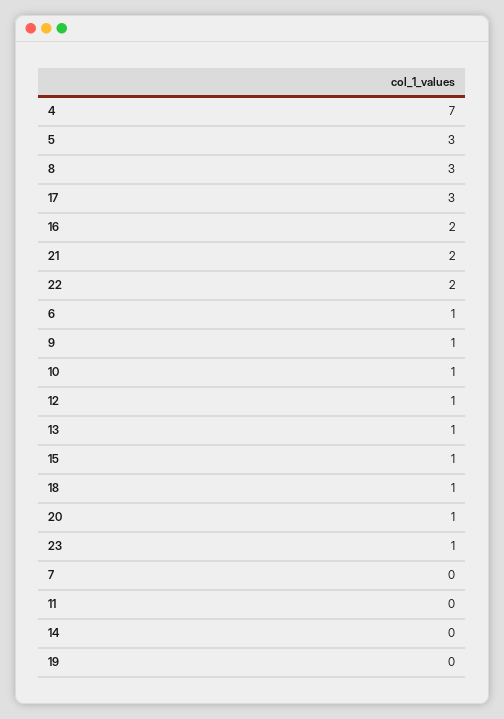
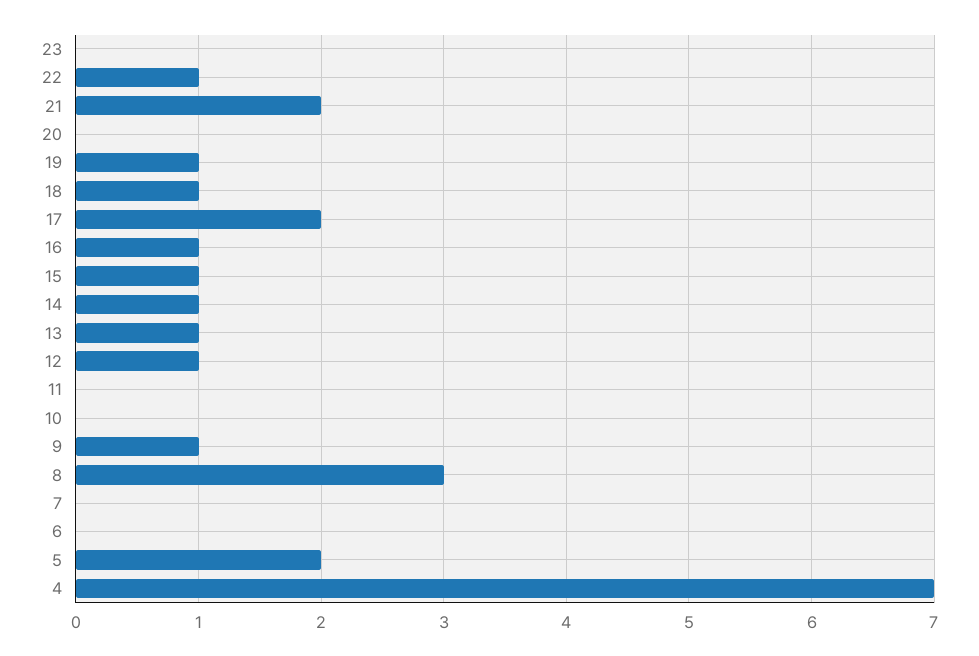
  {
    "4": 7,
-   "5": 3,
+   "5": 2,
    "8": 3,
-   "17": 3,
+   "17": 2,
-   "16": 2,
+   "16": 1,
    "21": 2,
-   "22": 2,
+   "22": 1,
-   "6": 1,
+   "6": 0,
    "9": 1,
-   "10": 1,
+   "10": 0,
    "12": 1,
    "13": 1,
    "15": 1,
    "18": 1,
-   "20": 1,
+   "20": 0,
-   "23": 1,
+   "23": 0,
    "7": 0,
    "11": 0,
-   "14": 0,
+   "14": 1,
-   "19": 0
+   "19": 1
  }

